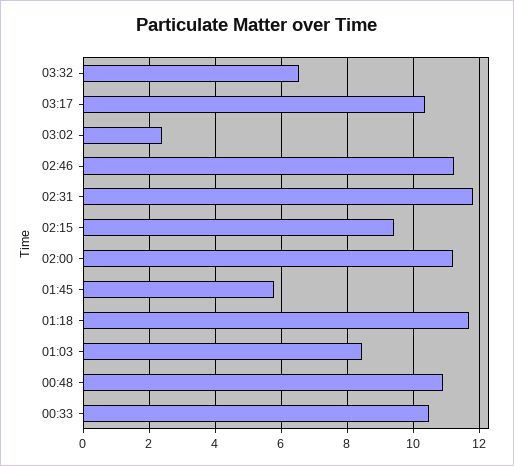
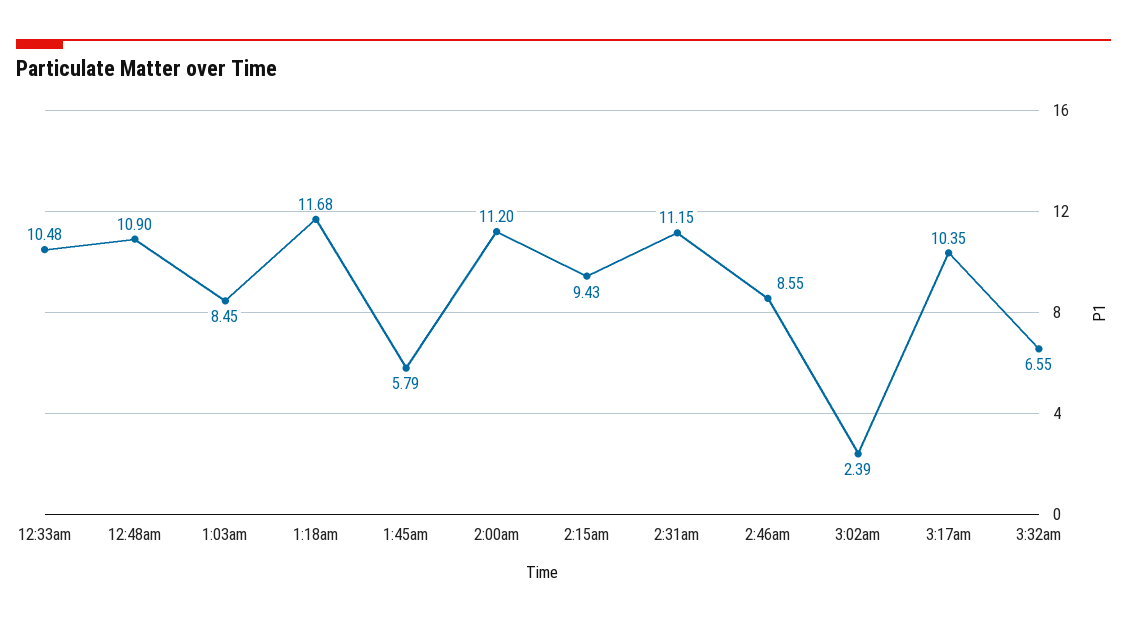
  {
    "03:32": 6.55,
    "03:17": 10.35,
    "03:02": 2.39,
-   "02:46": 11.2,
+   "02:46": 8.55,
-   "02:31": 11.8,
+   "02:31": 11.15,
    "02:15": 9.43,
    "02:00": 11.2,
    "01:45": 5.79,
    "01:18": 11.68,
    "01:03": 8.45,
    "00:48": 10.9,
    "00:33": 10.48
  }

